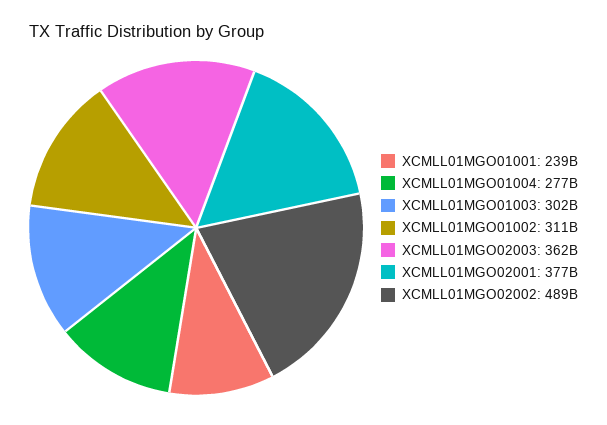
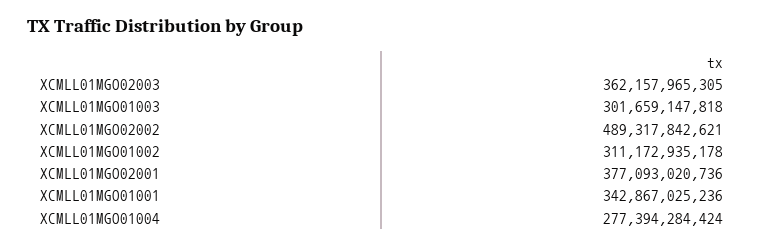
  {
-   "XCMLL01MGO01001": 239000000000,
+   "XCMLL01MGO01001": 342867025236,
    "XCMLL01MGO01004": 277394284424,
    "XCMLL01MGO01003": 301659147818,
    "XCMLL01MGO01002": 311172935178,
    "XCMLL01MGO02003": 362157965305,
    "XCMLL01MGO02001": 377093020736,
    "XCMLL01MGO02002": 489317842621
  }

